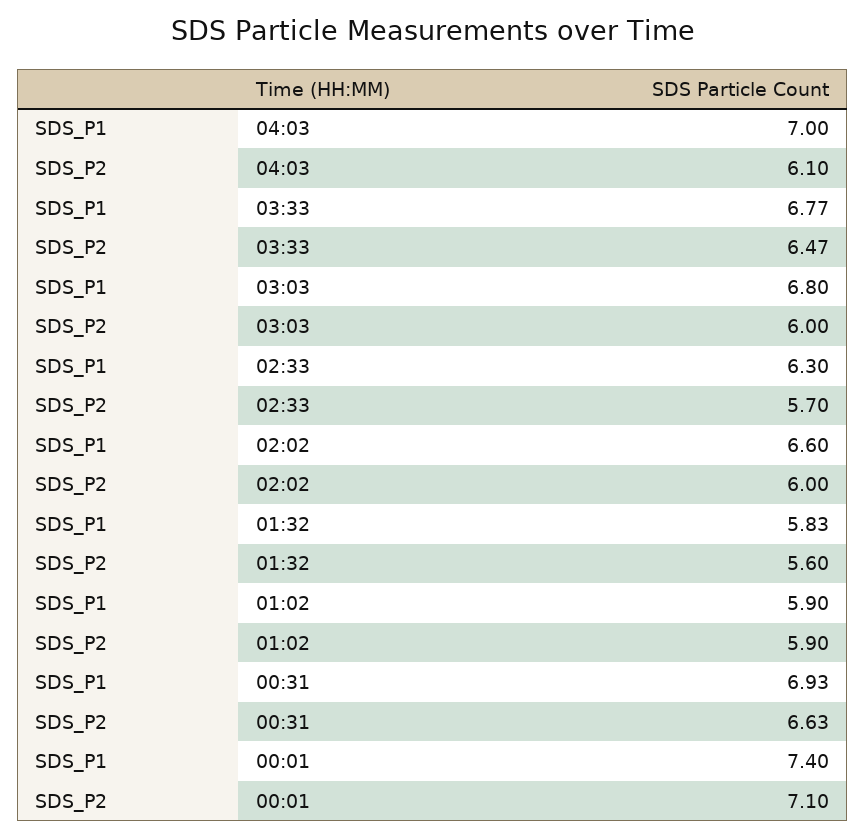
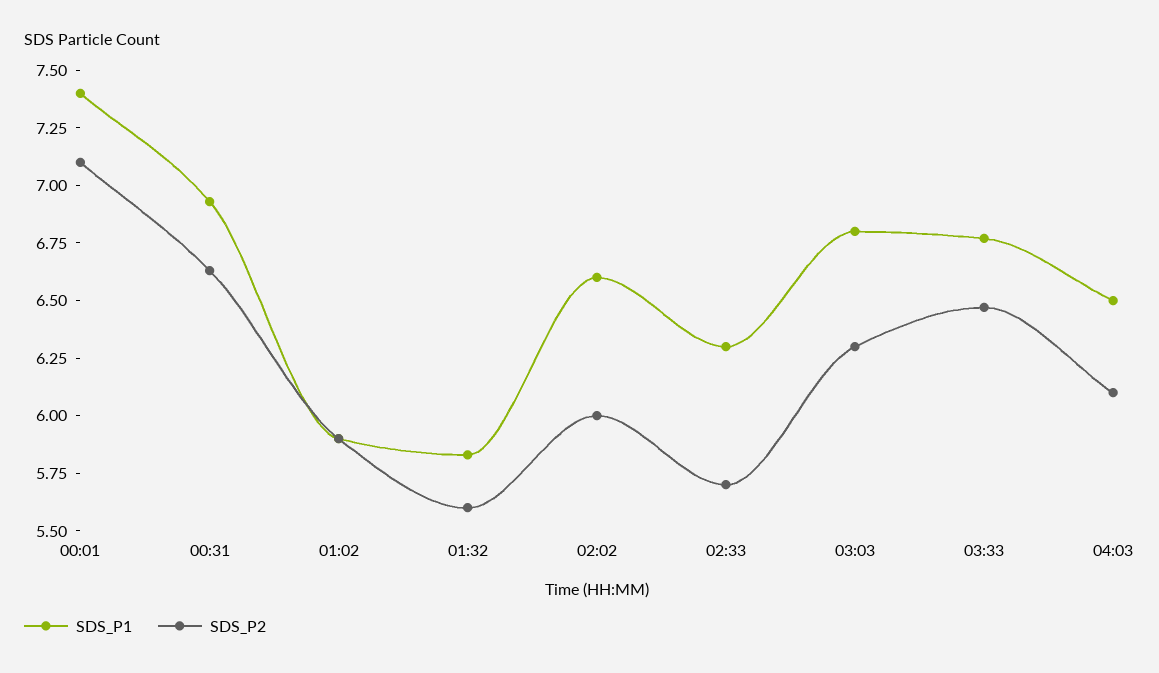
  {
    "SDS_P1": {
-     "04:03": 7,
+     "04:03": 6.5,
      "03:33": 6.77,
      "03:03": 6.8,
      "02:33": 6.3,
      "02:02": 6.6,
      "01:32": 5.83,
      "01:02": 5.9,
      "00:31": 6.93,
      "00:01": 7.4
    },
    "SDS_P2": {
      "04:03": 6.1,
      "03:33": 6.47,
-     "03:03": 6,
+     "03:03": 6.3,
      "02:33": 5.7,
      "02:02": 6,
      "01:32": 5.6,
      "01:02": 5.9,
      "00:31": 6.63,
      "00:01": 7.1
    }
  }

